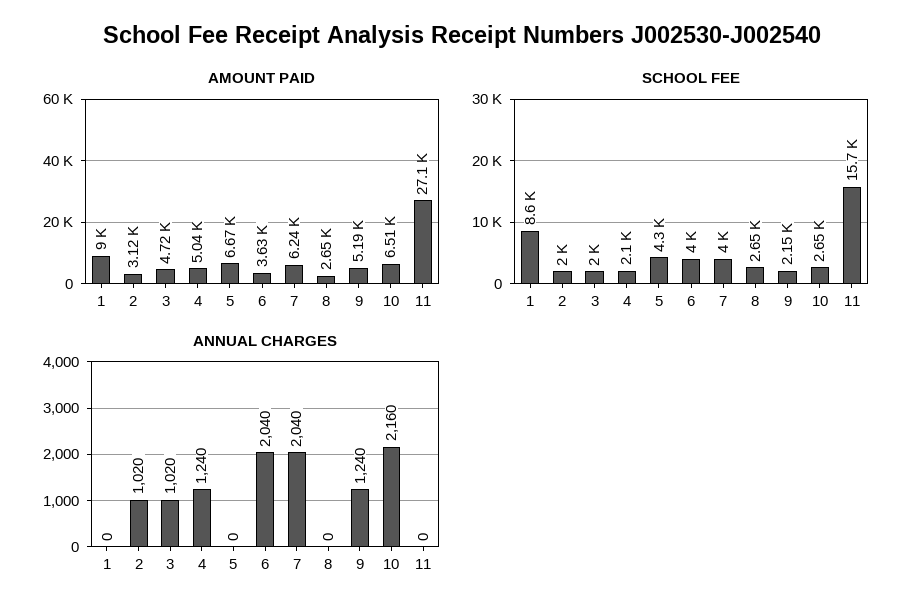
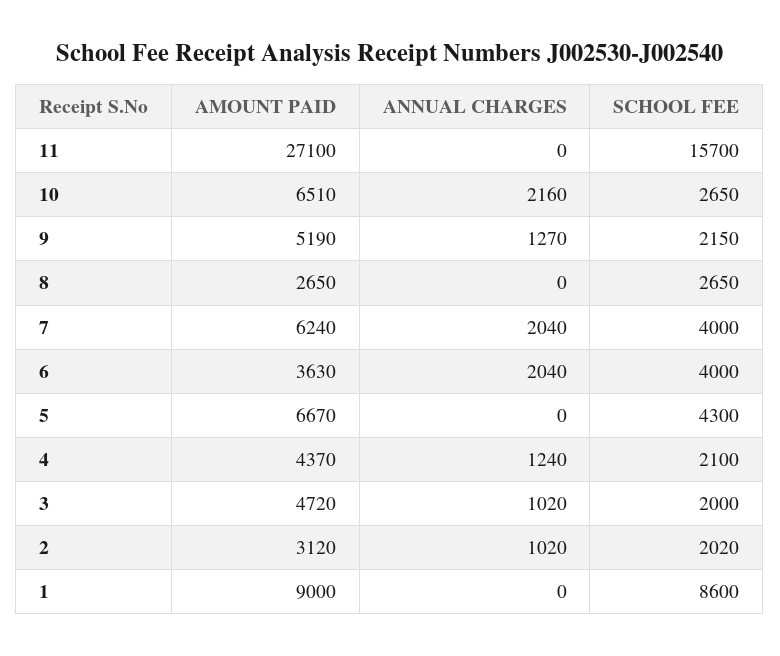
  {
    "AMOUNT PAID": {
      "1": 9000,
      "2": 3120,
      "3": 4720,
-     "4": 5040,
+     "4": 4370,
      "5": 6670,
      "6": 3630,
      "7": 6240,
      "8": 2650,
      "9": 5190,
      "10": 6510,
      "11": 27100
    },
    "SCHOOL FEE": {
      "1": 8600,
-     "2": 2000,
+     "2": 2020,
      "3": 2000,
      "4": 2100,
      "5": 4300,
      "6": 4000,
      "7": 4000,
      "8": 2650,
      "9": 2150,
      "10": 2650,
      "11": 15700
    },
    "ANNUAL CHARGES": {
      "1": 0,
      "2": 1020,
      "3": 1020,
      "4": 1240,
      "5": 0,
      "6": 2040,
      "7": 2040,
      "8": 0,
-     "9": 1240,
+     "9": 1270,
      "10": 2160,
      "11": 0
    }
  }

